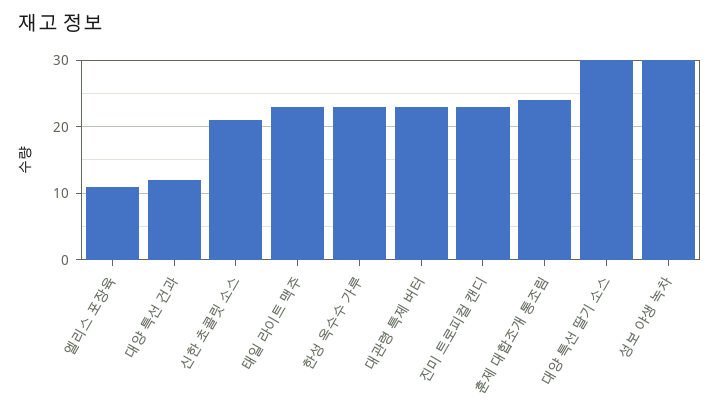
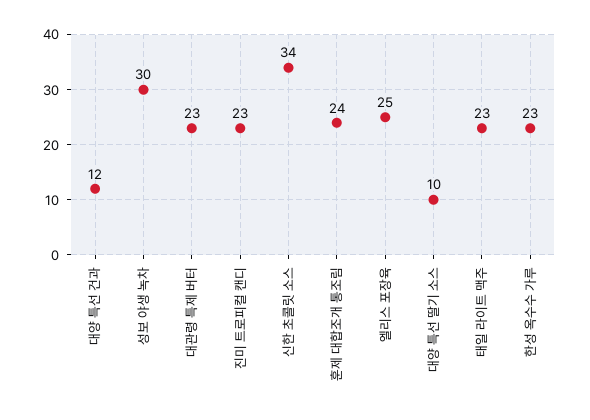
  {
-   "엘리스 포장육": 11,
+   "엘리스 포장육": 25,
    "대양 특선 건과": 12,
-   "신한 초콜릿 소스": 21,
+   "신한 초콜릿 소스": 34,
    "태일 라이트 맥주": 23,
    "한성 옥수수 가루": 23,
    "대관령 특제 버터": 23,
    "진미 트로피컬 캔디": 23,
    "훈제 대합조개 통조림": 24,
-   "대양 특선 딸기 소스": 30,
+   "대양 특선 딸기 소스": 10,
    "성보 야생 녹차": 30
  }

